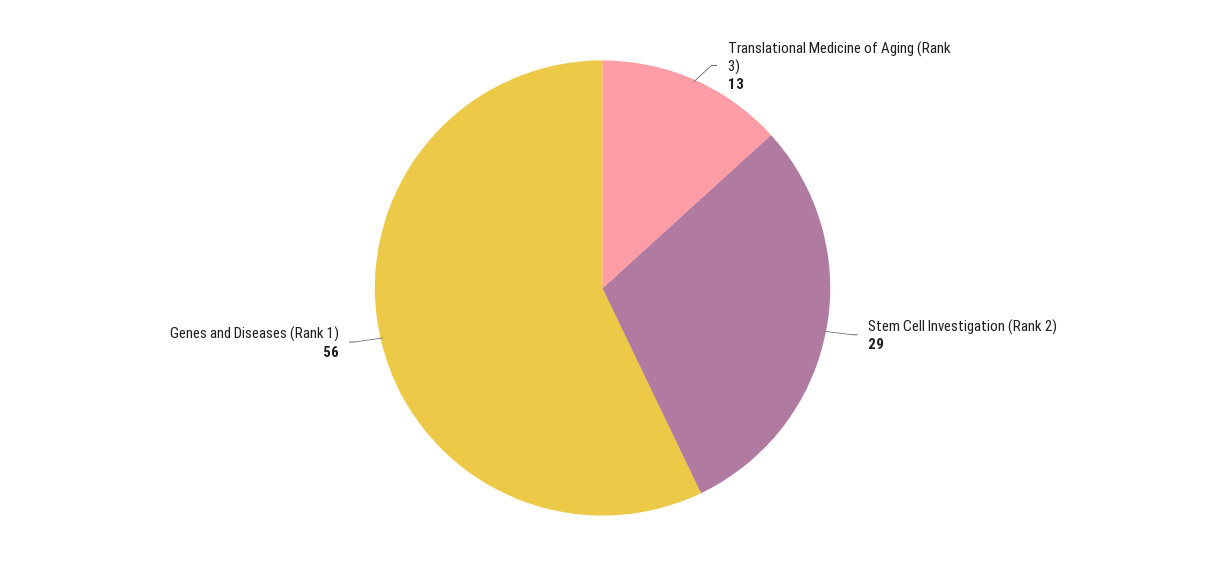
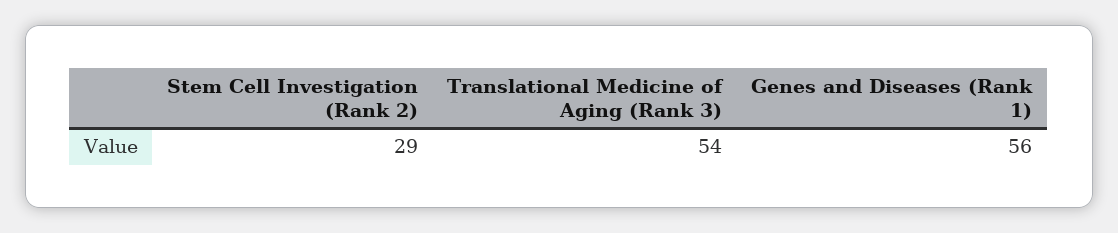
  {
-   "Translational Medicine of Aging (Rank 3)": 13,
+   "Translational Medicine of Aging (Rank 3)": 54,
    "Stem Cell Investigation (Rank 2)": 29,
    "Genes and Diseases (Rank 1)": 56
  }

